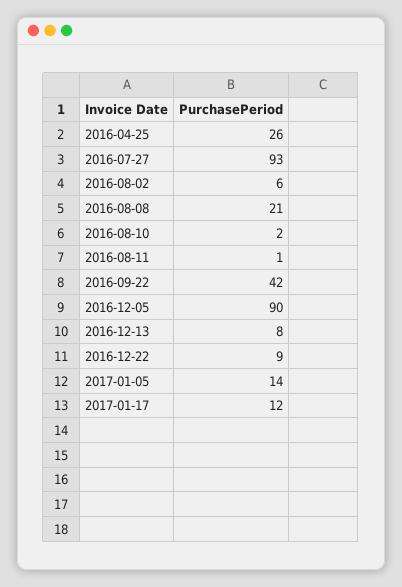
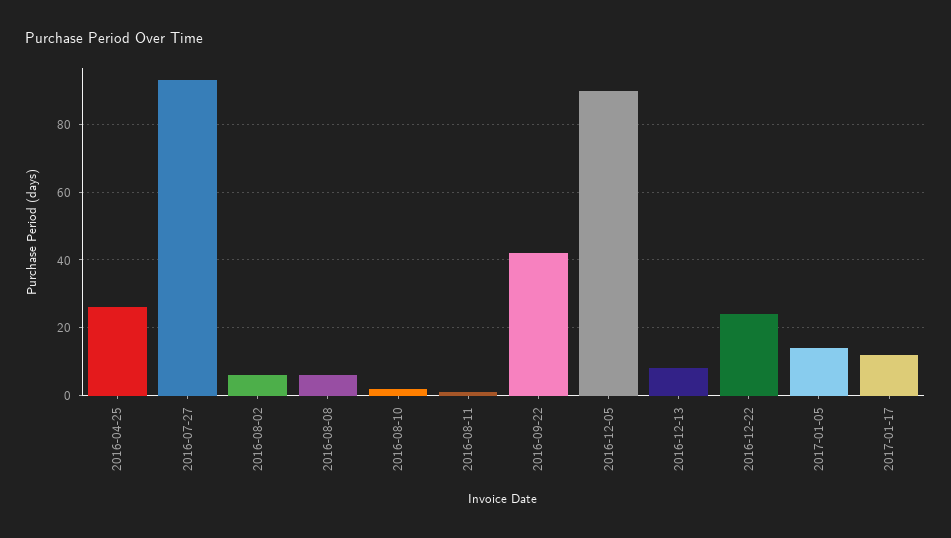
  {
    "2016-04-25": 26,
    "2016-07-27": 93,
    "2016-08-02": 6,
-   "2016-08-08": 21,
+   "2016-08-08": 5,
    "2016-08-10": 2,
    "2016-08-11": 1,
    "2016-09-22": 42,
    "2016-12-05": 90,
    "2016-12-13": 8,
-   "2016-12-22": 9,
+   "2016-12-22": 25,
    "2017-01-05": 14,
    "2017-01-17": 12
  }

